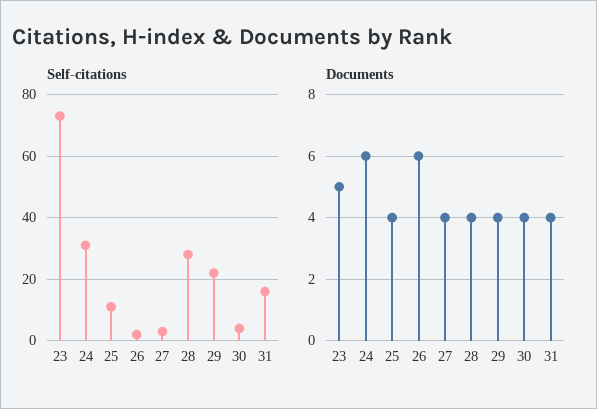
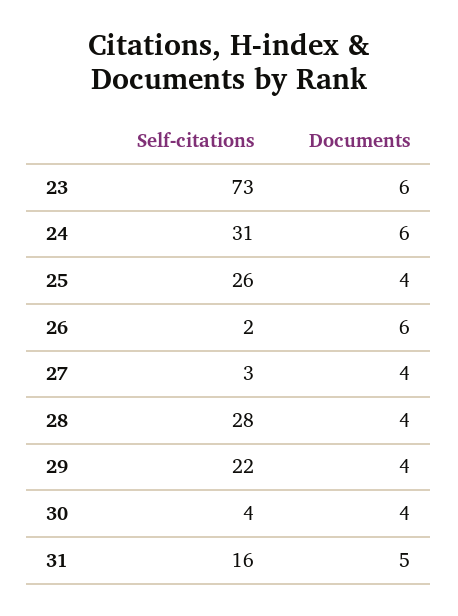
  {
    "Self-citations": {
      "23": 73,
      "24": 31,
-     "25": 10,
+     "25": 26,
      "26": 2,
      "27": 3,
      "28": 28,
      "29": 22,
      "30": 4,
      "31": 16
    },
    "Documents": {
-     "23": 5,
+     "23": 6,
      "24": 6,
      "25": 4,
      "26": 6,
      "27": 4,
      "28": 4,
      "29": 4,
      "30": 4,
-     "31": 4
+     "31": 5
    }
  }

